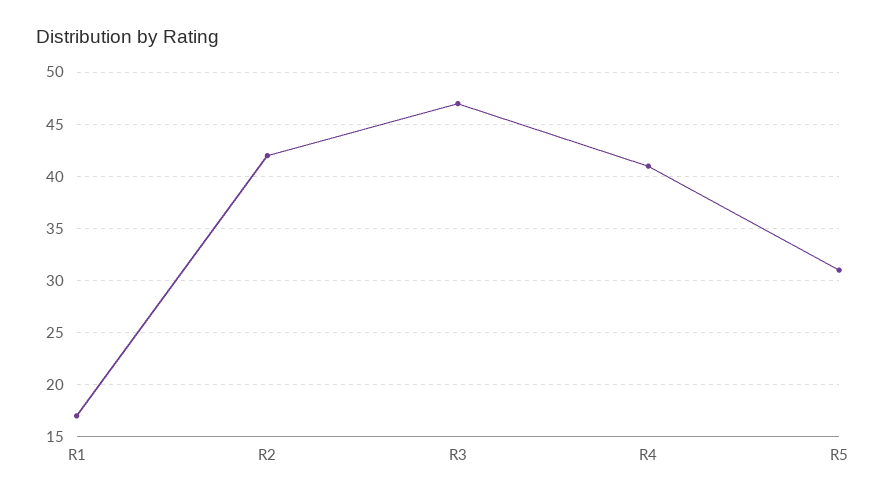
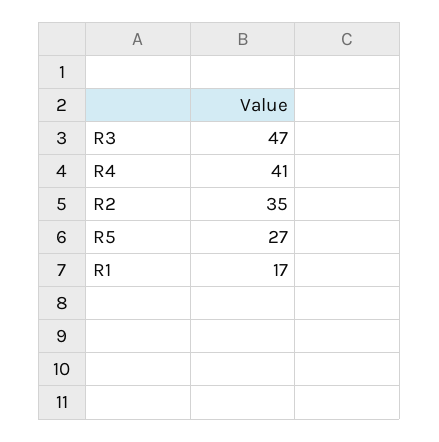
  {
    "R1": 17,
-   "R2": 42,
+   "R2": 35,
    "R3": 47,
    "R4": 41,
-   "R5": 31
+   "R5": 27
  }

